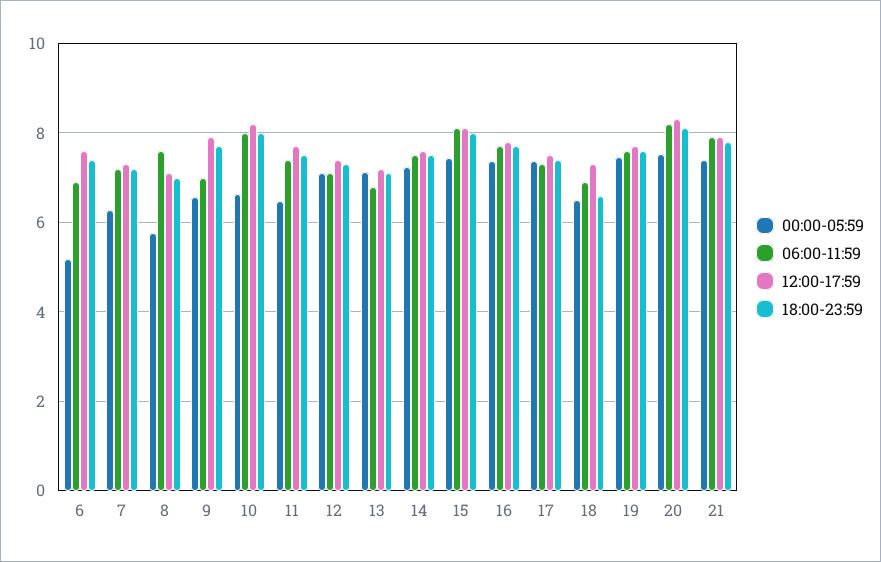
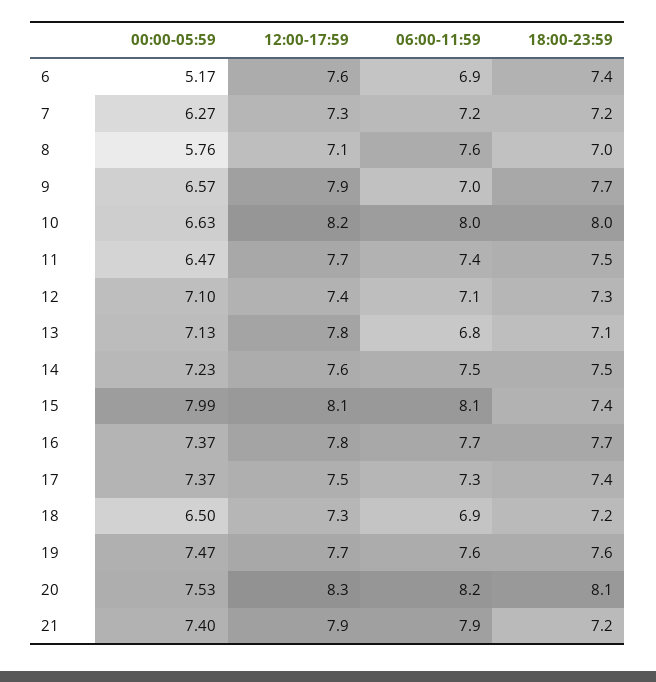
  {
    "00:00-05:59": {
      "6": 5.17,
      "7": 6.27,
      "8": 5.76,
      "9": 6.57,
      "10": 6.63,
      "11": 6.47,
      "12": 7.1,
      "13": 7.13,
      "14": 7.23,
-     "15": 7.4,
+     "15": 7.99,
      "16": 7.37,
      "17": 7.37,
      "18": 6.5,
      "19": 7.47,
      "20": 7.53,
      "21": 7.4
    },
    "06:00-11:59": {
      "6": 6.9,
      "7": 7.2,
      "8": 7.6,
      "9": 7,
      "10": 8,
      "11": 7.4,
      "12": 7.1,
      "13": 6.8,
      "14": 7.5,
      "15": 8.1,
      "16": 7.7,
      "17": 7.3,
      "18": 6.9,
      "19": 7.6,
      "20": 8.2,
      "21": 7.9
    },
    "12:00-17:59": {
      "6": 7.6,
      "7": 7.3,
      "8": 7.1,
      "9": 7.9,
      "10": 8.2,
      "11": 7.7,
      "12": 7.4,
-     "13": 7.2,
+     "13": 7.8,
      "14": 7.6,
      "15": 8.1,
      "16": 7.8,
      "17": 7.5,
      "18": 7.3,
      "19": 7.7,
      "20": 8.3,
      "21": 7.9
    },
    "18:00-23:59": {
      "6": 7.4,
      "7": 7.2,
      "8": 7,
      "9": 7.7,
      "10": 8,
      "11": 7.5,
      "12": 7.3,
      "13": 7.1,
      "14": 7.5,
-     "15": 8,
+     "15": 7.4,
      "16": 7.7,
      "17": 7.4,
-     "18": 6.6,
+     "18": 7.2,
      "19": 7.6,
      "20": 8.1,
-     "21": 7.8
+     "21": 7.2
    }
  }

